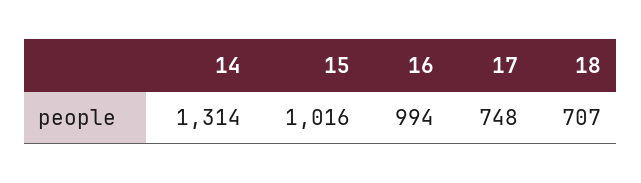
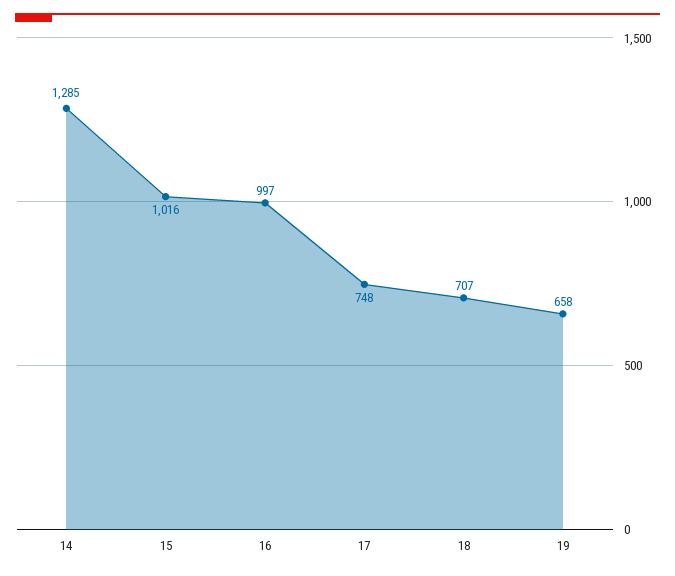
  {
-   "14": 1314,
+   "14": 1285,
    "15": 1016,
-   "16": 994,
+   "16": 997,
    "17": 748,
-   "18": 707
+   "18": 707,
+   "19": 658
  }

